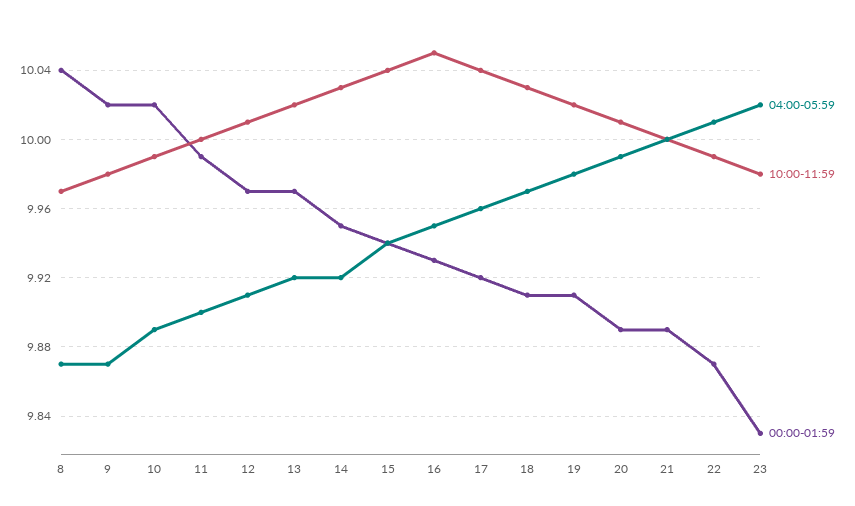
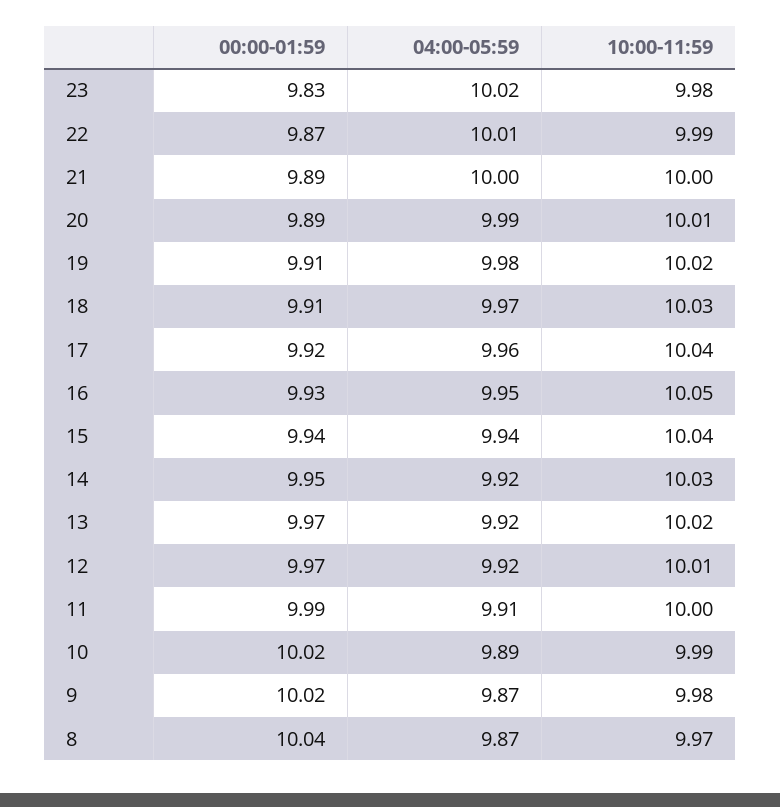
  {
    "04:00-05:59": {
      "8": 9.87,
      "9": 9.87,
      "10": 9.89,
-     "11": 9.9,
+     "11": 9.91,
-     "12": 9.91,
+     "12": 9.92,
      "13": 9.92,
      "14": 9.92,
      "15": 9.94,
      "16": 9.95,
      "17": 9.96,
      "18": 9.97,
      "19": 9.98,
      "20": 9.99,
      "21": 10,
      "22": 10.01,
      "23": 10.02
    },
    "10:00-11:59": {
      "8": 9.97,
      "9": 9.98,
      "10": 9.99,
      "11": 10,
      "12": 10.01,
      "13": 10.02,
      "14": 10.03,
      "15": 10.04,
      "16": 10.05,
      "17": 10.04,
      "18": 10.03,
      "19": 10.02,
      "20": 10.01,
      "21": 10,
      "22": 9.99,
      "23": 9.98
    },
    "00:00-01:59": {
      "8": 10.04,
      "9": 10.02,
      "10": 10.02,
      "11": 9.99,
      "12": 9.97,
      "13": 9.97,
      "14": 9.95,
      "15": 9.94,
      "16": 9.93,
      "17": 9.92,
      "18": 9.91,
      "19": 9.91,
      "20": 9.89,
      "21": 9.89,
      "22": 9.87,
      "23": 9.83
    }
  }

